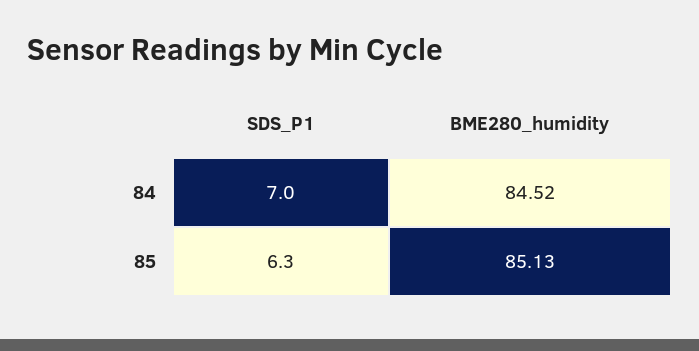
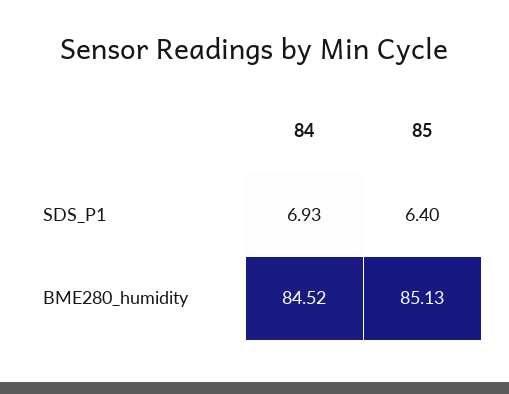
  {
    "SDS_P1": {
-     "84": 7,
+     "84": 6.93,
-     "85": 6.3
+     "85": 6.4
    },
    "BME280_humidity": {
      "84": 84.52,
      "85": 85.13
    }
  }

